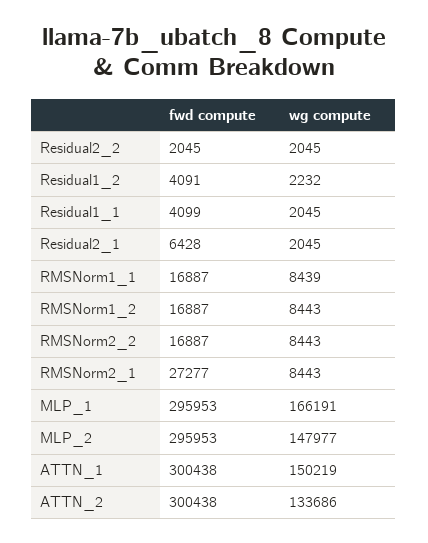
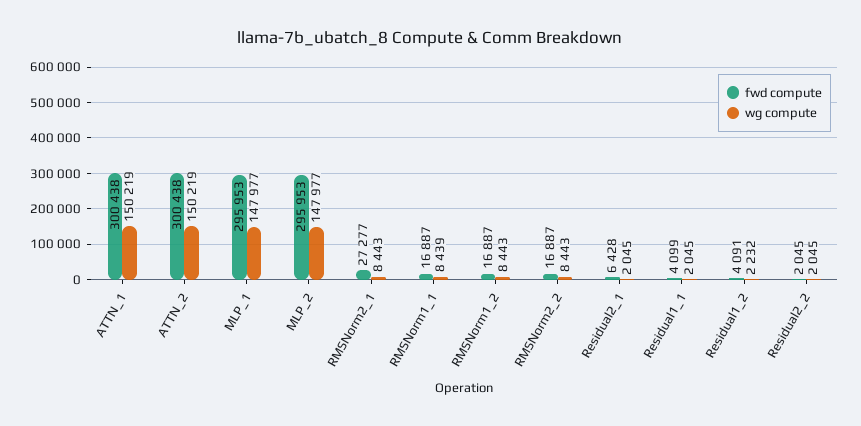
  {
    "fwd compute": {
      "Residual2_2": 2045,
      "Residual1_2": 4091,
      "Residual1_1": 4099,
      "Residual2_1": 6428,
      "RMSNorm1_1": 16887,
      "RMSNorm1_2": 16887,
      "RMSNorm2_2": 16887,
      "RMSNorm2_1": 27277,
      "MLP_1": 295953,
      "MLP_2": 295953,
      "ATTN_1": 300438,
      "ATTN_2": 300438
    },
    "wg compute": {
      "Residual2_2": 2045,
      "Residual1_2": 2232,
      "Residual1_1": 2045,
      "Residual2_1": 2045,
      "RMSNorm1_1": 8439,
      "RMSNorm1_2": 8443,
      "RMSNorm2_2": 8443,
      "RMSNorm2_1": 8443,
-     "MLP_1": 166191,
+     "MLP_1": 147977,
      "MLP_2": 147977,
      "ATTN_1": 150219,
-     "ATTN_2": 133686
+     "ATTN_2": 150219
    }
  }

